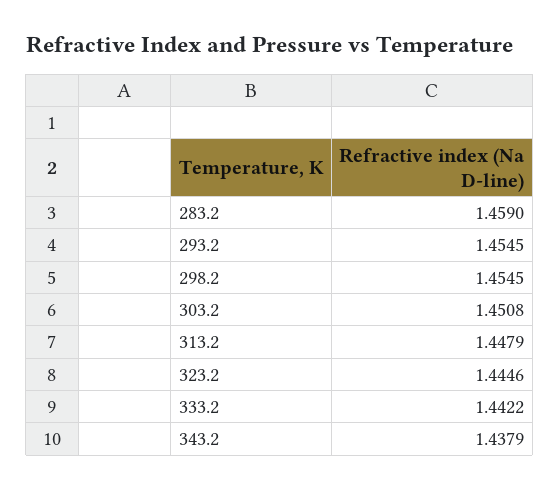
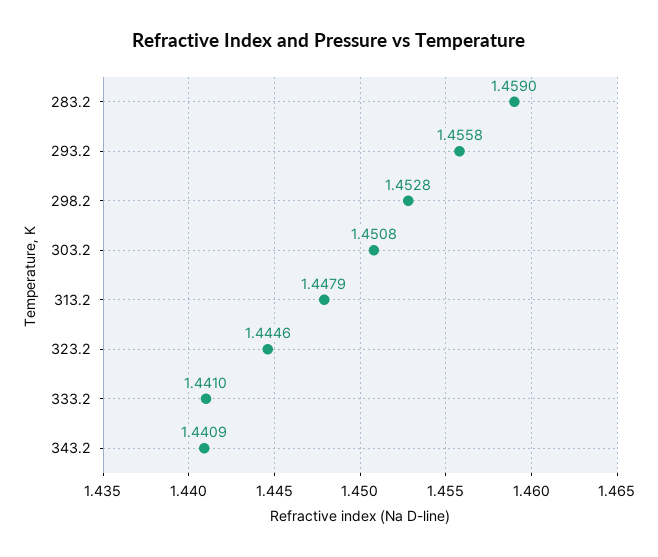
  {
    "283.2": 1.459,
-   "293.2": 1.4545,
+   "293.2": 1.4558,
-   "298.2": 1.4545,
+   "298.2": 1.4528,
    "303.2": 1.4508,
    "313.2": 1.4479,
    "323.2": 1.4446,
-   "333.2": 1.4422,
+   "333.2": 1.441,
-   "343.2": 1.4379
+   "343.2": 1.4409
  }

